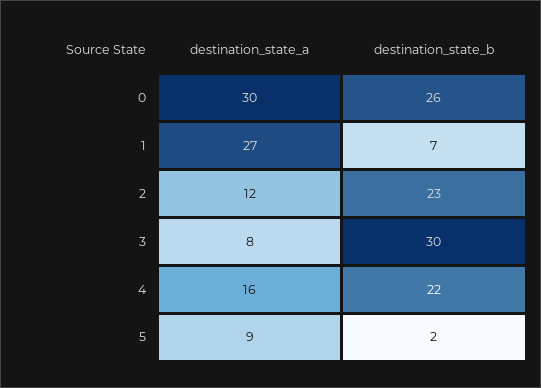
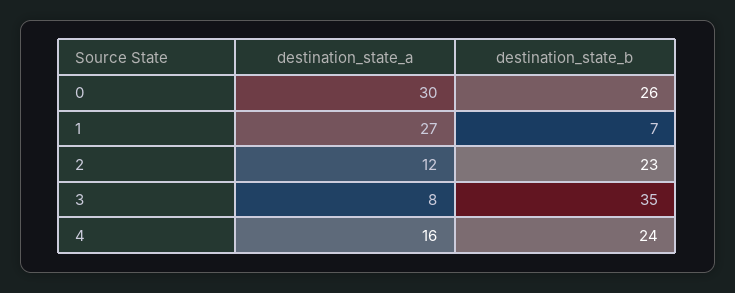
  {
    "destination_state_a": {
      "0": 30,
      "1": 27,
      "2": 12,
      "3": 8,
-     "4": 16,
+     "4": 16
-     "5": 9
    },
    "destination_state_b": {
      "0": 26,
      "1": 7,
      "2": 23,
-     "3": 30,
+     "3": 35,
-     "4": 22,
+     "4": 24
-     "5": 2
    }
  }

